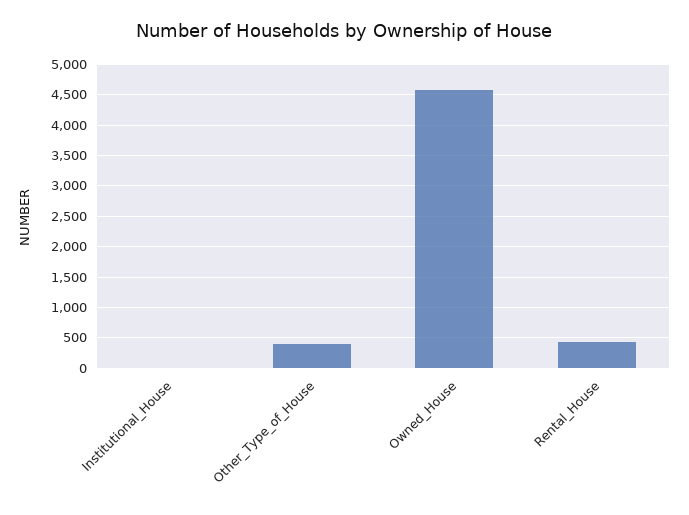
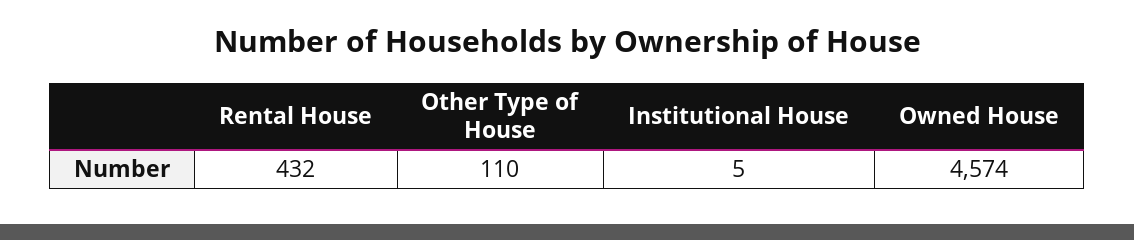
  {
    "Institutional_House": 5,
-   "Other_Type_of_House": 400,
+   "Other_Type_of_House": 110,
    "Owned_House": 4574,
    "Rental_House": 432
  }

